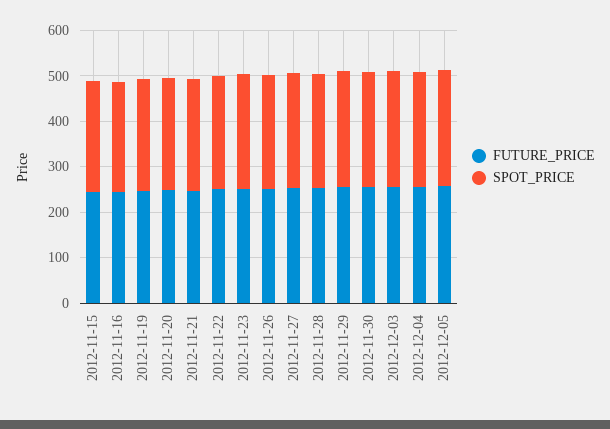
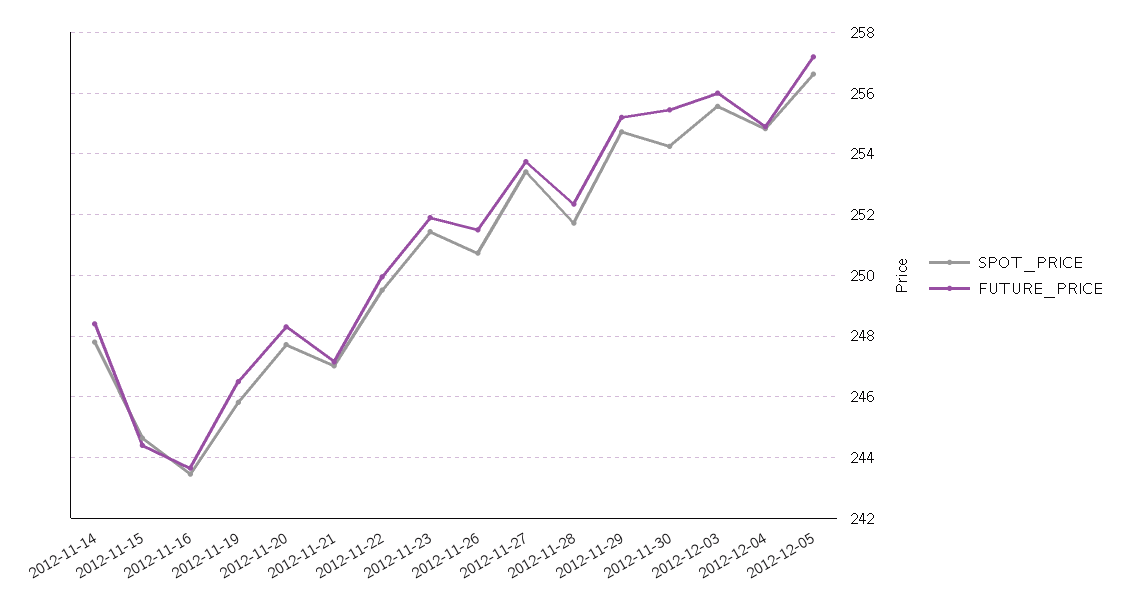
  {
    "FUTURE_PRICE": {
      "2012-11-15": 244.4,
      "2012-11-16": 243.6,
      "2012-11-19": 246.6,
      "2012-11-20": 248.4,
      "2012-11-21": 247.2,
      "2012-11-22": 250,
      "2012-11-23": 252,
      "2012-11-26": 251.6,
      "2012-11-27": 253.8,
      "2012-11-28": 252.4,
      "2012-11-29": 255.2,
      "2012-11-30": 255.4,
      "2012-12-03": 256,
      "2012-12-04": 255,
-     "2012-12-05": 257.2
+     "2012-12-05": 257.2,
+     "2012-11-14": 248.4
    },
    "SPOT_PRICE": {
      "2012-11-15": 244.6,
      "2012-11-16": 243.4,
      "2012-11-19": 245.8,
      "2012-11-20": 247.8,
      "2012-11-21": 247,
      "2012-11-22": 249.6,
      "2012-11-23": 251.4,
      "2012-11-26": 250.8,
      "2012-11-27": 253.4,
      "2012-11-28": 251.8,
      "2012-11-29": 254.8,
      "2012-11-30": 254.2,
      "2012-12-03": 255.6,
      "2012-12-04": 254.8,
-     "2012-12-05": 256.6
+     "2012-12-05": 256.6,
+     "2012-11-14": 247.8
    }
  }

